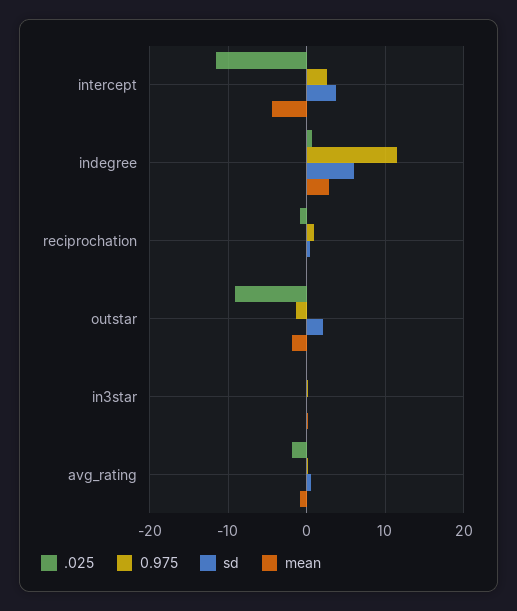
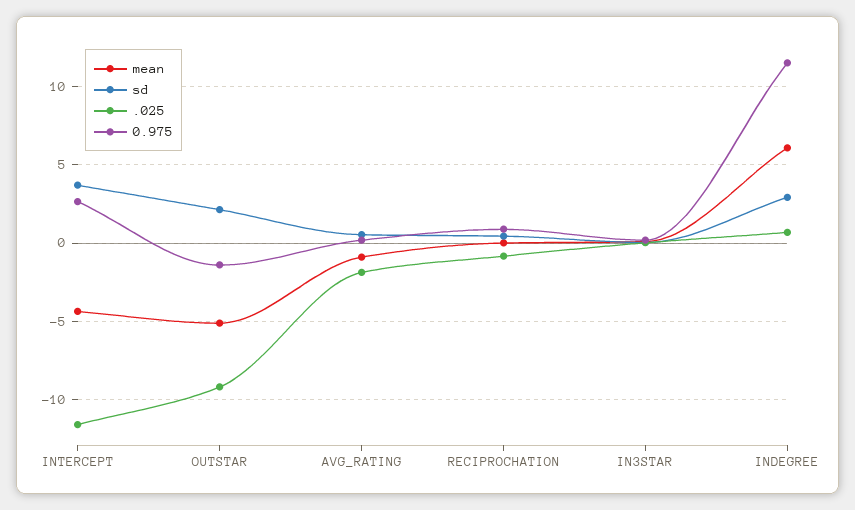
  {
    ".025": {
      "intercept": -11.5,
      "indegree": 0.5,
      "reciprochation": -1,
      "outstar": -9,
      "in3star": 0,
      "avg_rating": -2
    },
    "0.975": {
      "intercept": 2.5,
      "indegree": 11.5,
      "reciprochation": 1,
      "outstar": -1.5,
      "in3star": 0,
      "avg_rating": 0
    },
    "sd": {
      "intercept": 3.5,
-     "indegree": 6,
+     "indegree": 3,
      "reciprochation": 0.5,
      "outstar": 2,
      "in3star": 0,
      "avg_rating": 0.5
    },
    "mean": {
      "intercept": -4.5,
-     "indegree": 3,
+     "indegree": 6,
      "reciprochation": 0,
-     "outstar": -2,
+     "outstar": -5,
      "in3star": 0,
      "avg_rating": -1
    }
  }

